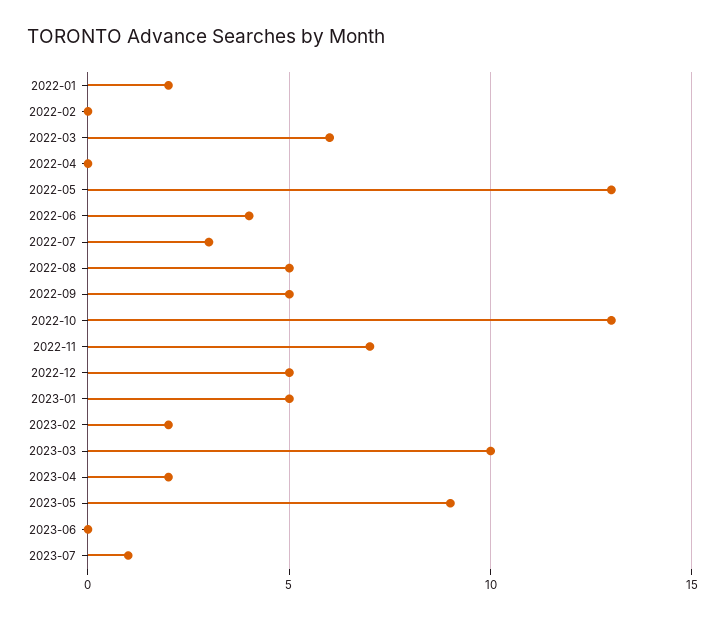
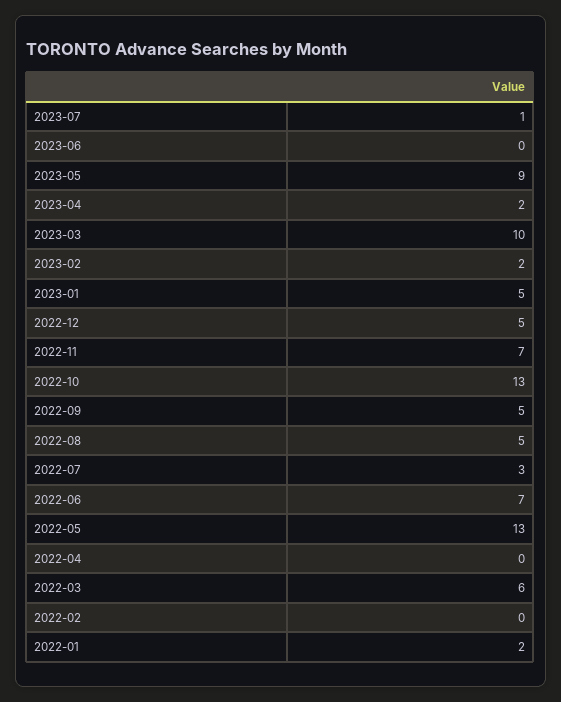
  {
    "2022-01": 2,
    "2022-02": 0,
    "2022-03": 6,
    "2022-04": 0,
    "2022-05": 13,
-   "2022-06": 4,
+   "2022-06": 7,
    "2022-07": 3,
    "2022-08": 5,
    "2022-09": 5,
    "2022-10": 13,
    "2022-11": 7,
    "2022-12": 5,
    "2023-01": 5,
    "2023-02": 2,
    "2023-03": 10,
    "2023-04": 2,
    "2023-05": 9,
    "2023-06": 0,
    "2023-07": 1
  }

